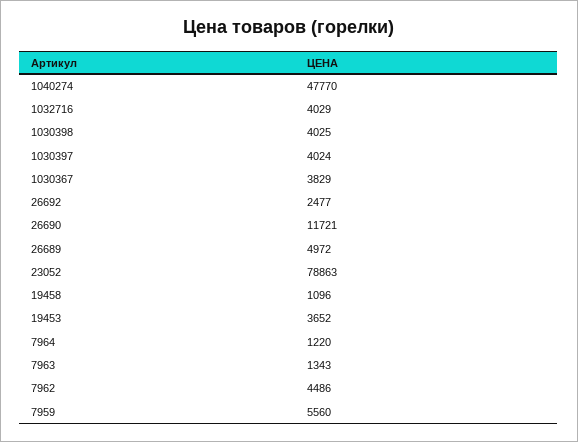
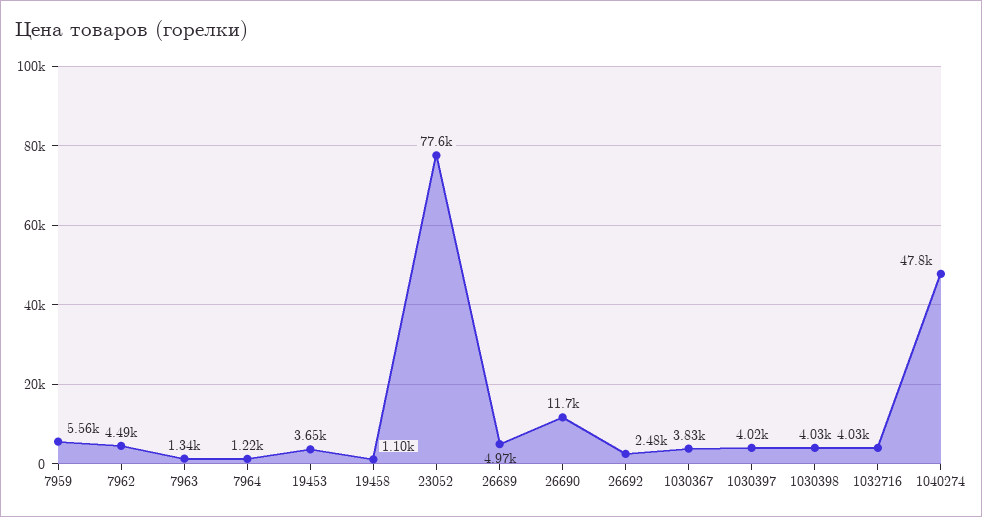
  {
    "1040274": 47770,
    "1032716": 4029,
    "1030398": 4025,
    "1030397": 4024,
    "1030367": 3829,
    "26692": 2477,
    "26690": 11721,
    "26689": 4972,
-   "23052": 78863,
+   "23052": 77600,
    "19458": 1096,
    "19453": 3652,
    "7964": 1220,
    "7963": 1343,
    "7962": 4486,
    "7959": 5560
  }

